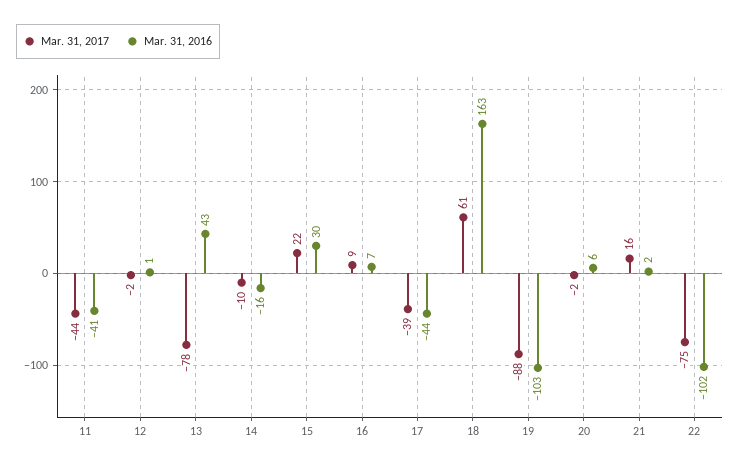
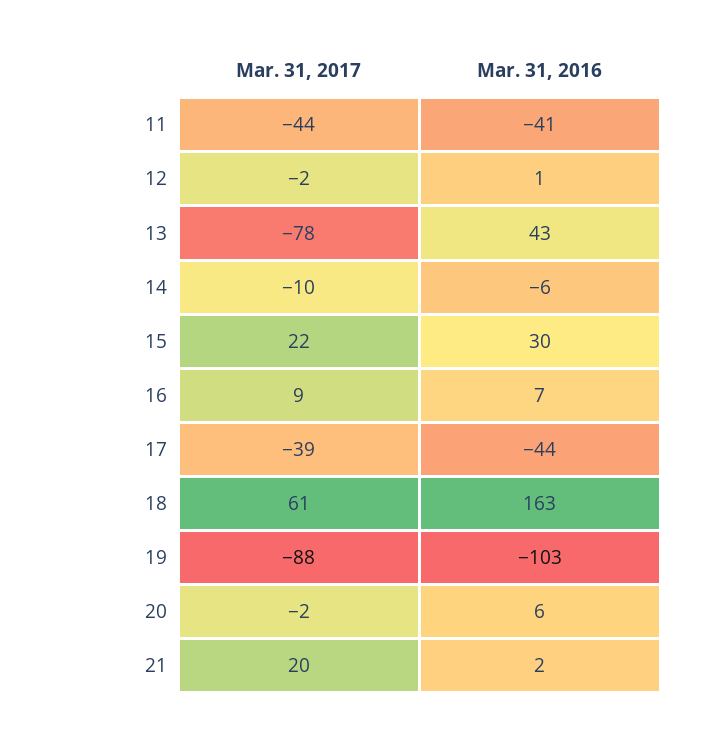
  {
    "Mar. 31, 2017": {
      "11": -44,
      "12": -2,
      "13": -78,
      "14": -10,
      "15": 22,
      "16": 9,
      "17": -39,
      "18": 61,
      "19": -88,
      "20": -2,
-     "21": 16,
+     "21": 20
-     "22": -75
    },
    "Mar. 31, 2016": {
      "11": -41,
      "12": 1,
      "13": 43,
-     "14": -16,
+     "14": -6,
      "15": 30,
      "16": 7,
      "17": -44,
      "18": 163,
      "19": -103,
      "20": 6,
-     "21": 2,
+     "21": 2
-     "22": -102
    }
  }

